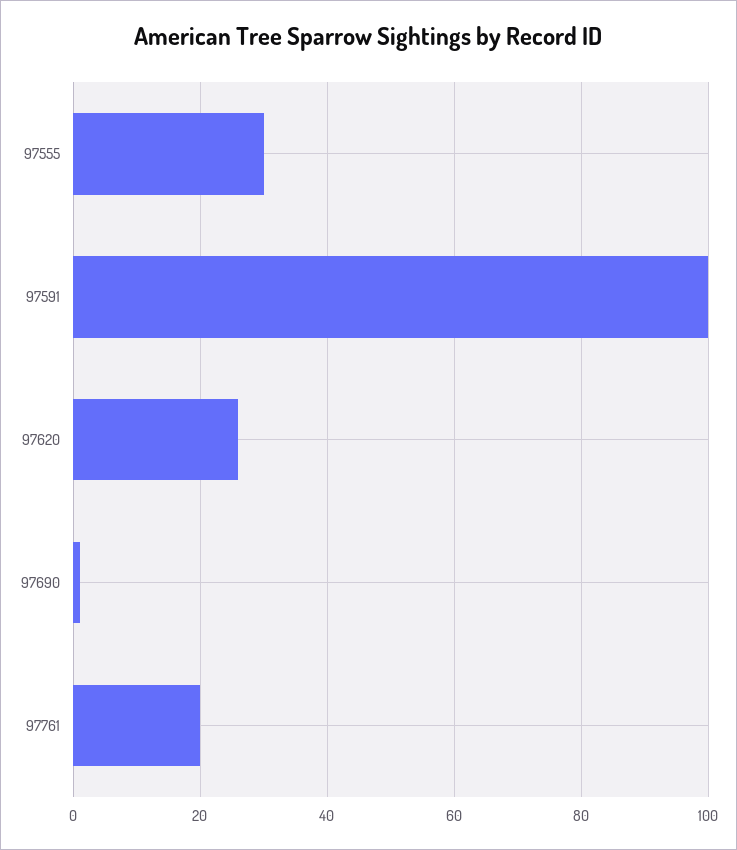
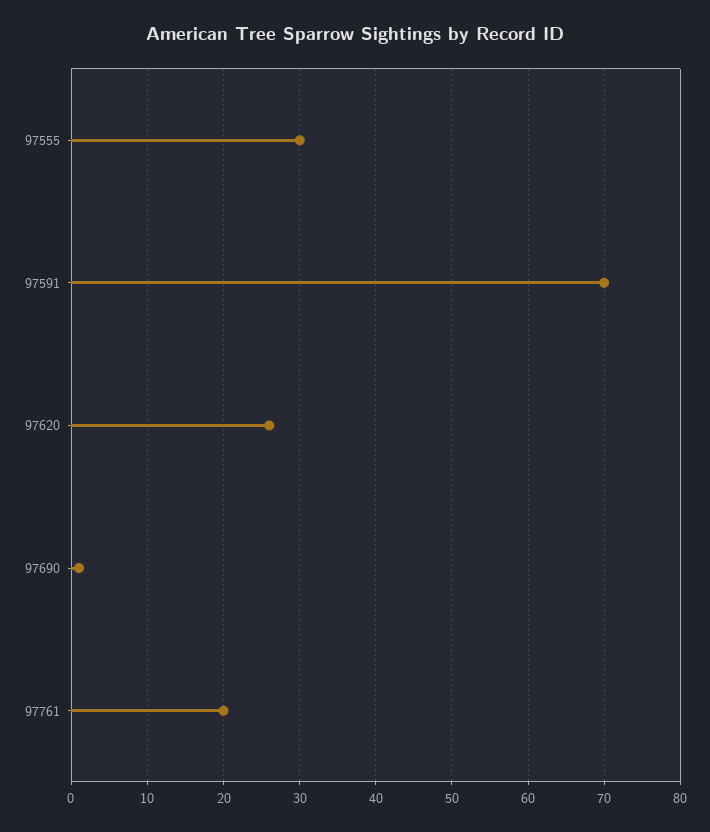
  {
    "97555": 30,
-   "97591": 100,
+   "97591": 70,
    "97620": 26,
    "97690": 1,
    "97761": 20
  }

